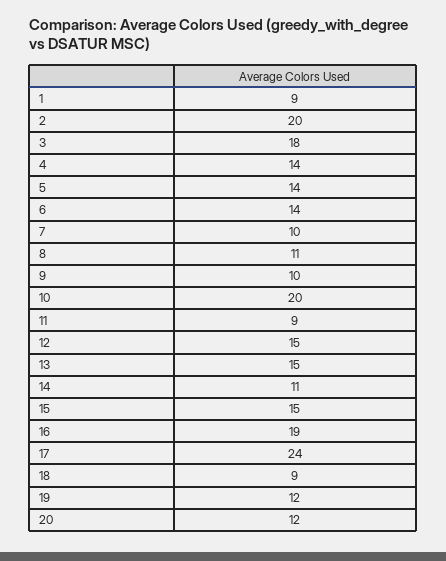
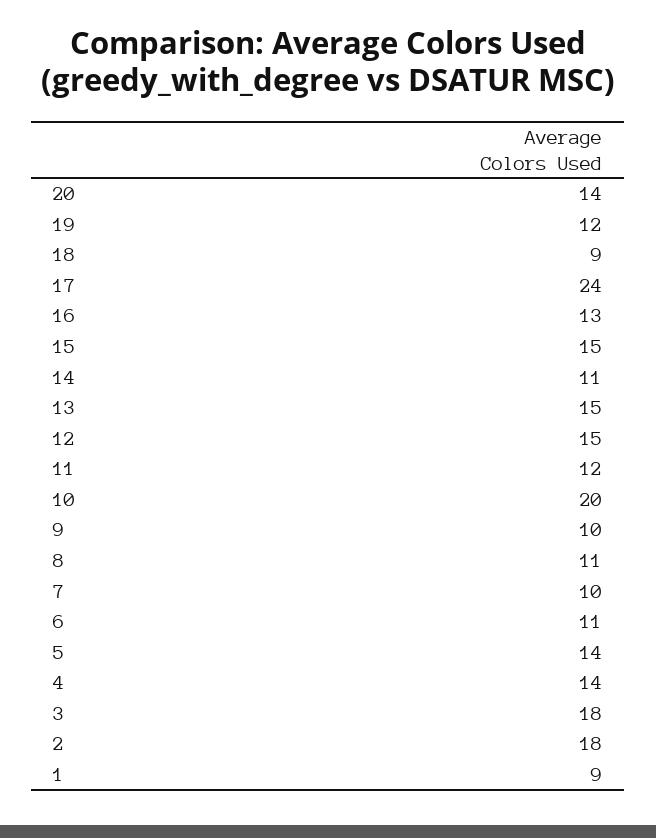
  {
    "1": 9,
-   "2": 20,
+   "2": 18,
    "3": 18,
    "4": 14,
    "5": 14,
-   "6": 14,
+   "6": 11,
    "7": 10,
    "8": 11,
    "9": 10,
    "10": 20,
-   "11": 9,
+   "11": 12,
    "12": 15,
    "13": 15,
    "14": 11,
    "15": 15,
-   "16": 19,
+   "16": 13,
    "17": 24,
    "18": 9,
    "19": 12,
-   "20": 12
+   "20": 14
  }

